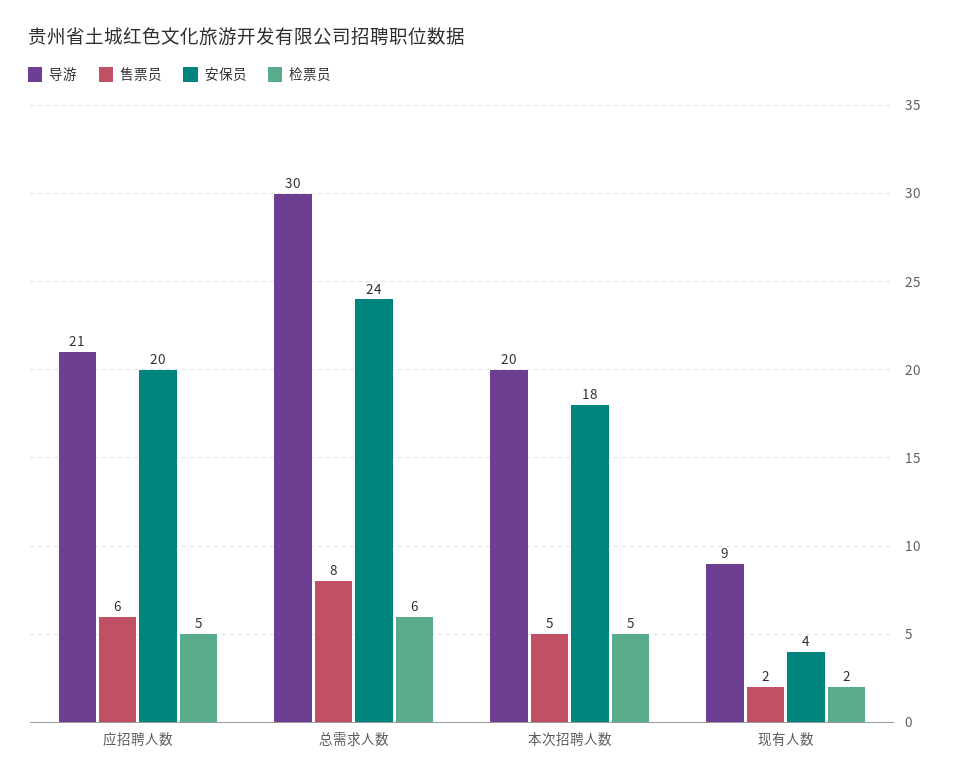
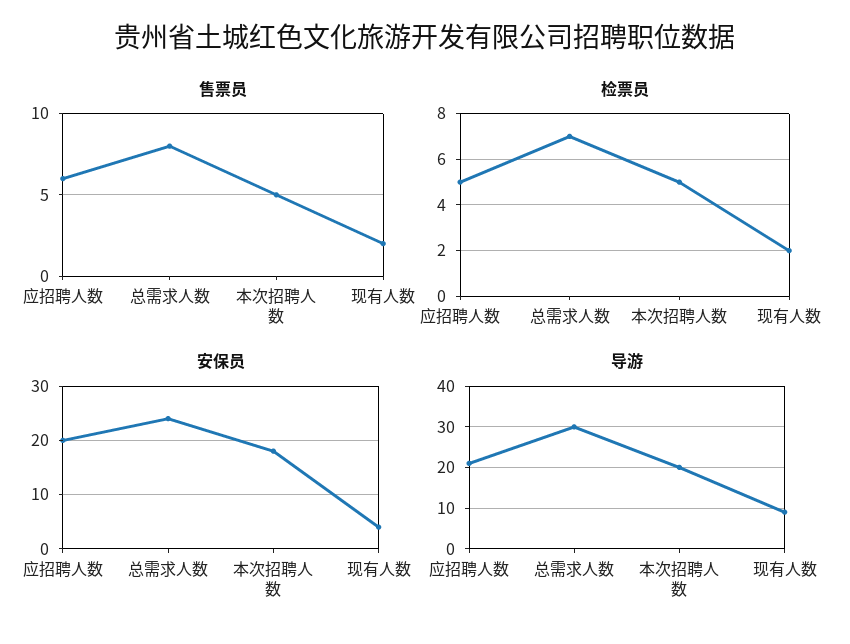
  {
    "导游": {
      "应招聘人数": 21,
      "总需求人数": 30,
      "本次招聘人数": 20,
      "现有人数": 9
    },
    "售票员": {
      "应招聘人数": 6,
      "总需求人数": 8,
      "本次招聘人数": 5,
      "现有人数": 2
    },
    "安保员": {
      "应招聘人数": 20,
      "总需求人数": 24,
      "本次招聘人数": 18,
      "现有人数": 4
    },
    "检票员": {
      "应招聘人数": 5,
-     "总需求人数": 6,
+     "总需求人数": 7,
      "本次招聘人数": 5,
      "现有人数": 2
    }
  }

